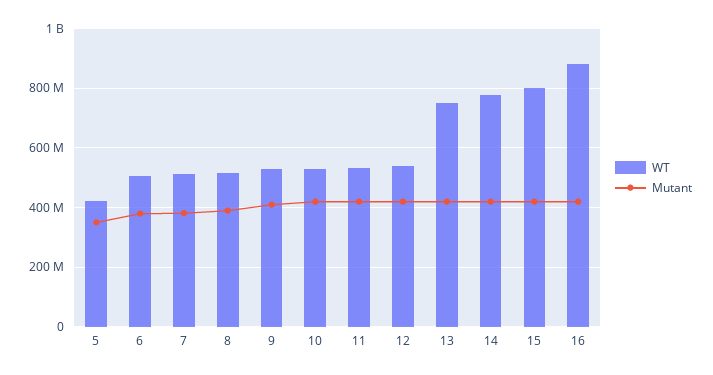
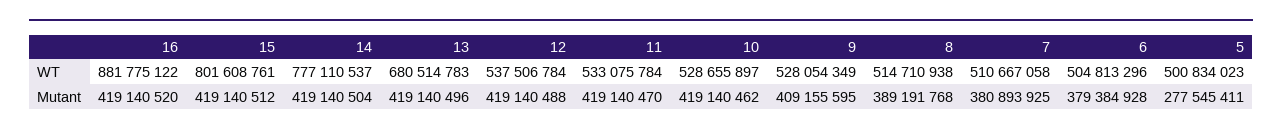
  {
    "WT": {
-     "5": 425000000,
+     "5": 500834023,
      "6": 504813296,
      "7": 510667058,
      "8": 514710938,
      "9": 528054349,
      "10": 528655897,
      "11": 533075784,
      "12": 537506784,
-     "13": 750000000,
+     "13": 680514783,
      "14": 777110537,
      "15": 801608761,
      "16": 881775122
    },
    "Mutant": {
-     "5": 350000000,
+     "5": 277545411,
      "6": 379384928,
      "7": 380893925,
      "8": 389191768,
      "9": 409155595,
      "10": 419140462,
      "11": 419140470,
      "12": 419140488,
      "13": 419140496,
      "14": 419140504,
      "15": 419140512,
      "16": 419140520
    }
  }

